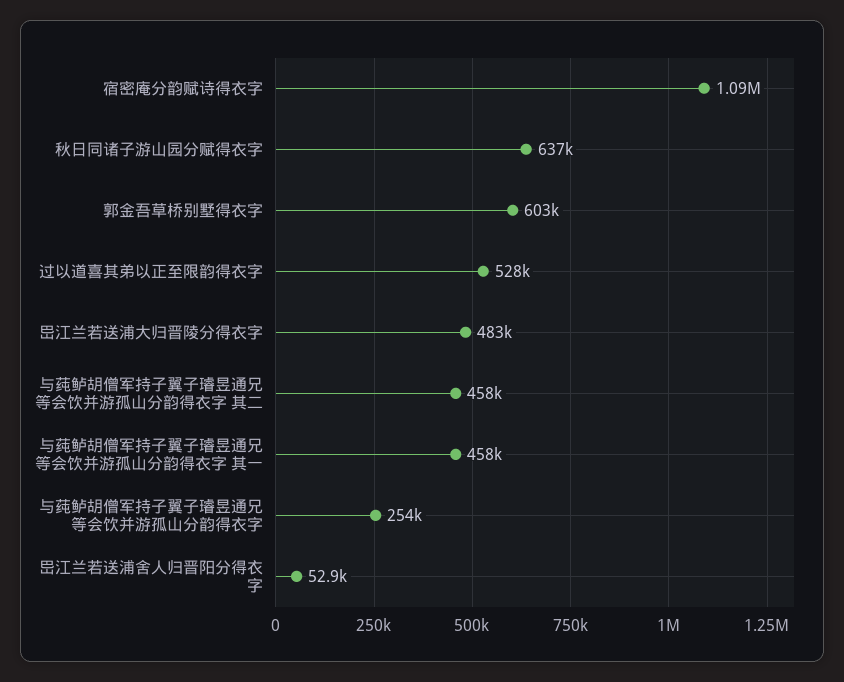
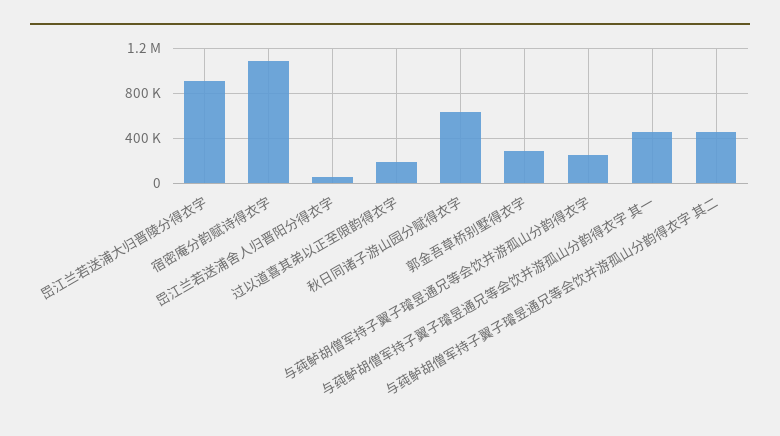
  {
    "宿密庵分韵赋诗得衣字": 1090000,
    "秋日同诸子游山园分赋得衣字": 637000,
-   "郭金吾草桥别墅得衣字": 603000,
+   "郭金吾草桥别墅得衣字": 300000,
-   "过以道喜其弟以正至限韵得衣字": 528000,
+   "过以道喜其弟以正至限韵得衣字": 200000,
-   "岊江兰若送浦大归晋陵分得衣字": 483000,
+   "岊江兰若送浦大归晋陵分得衣字": 900000,
    "与莼鲈胡僧军持子翼子璿昱通兄等会饮并游孤山分韵得衣字 其二": 458000,
    "与莼鲈胡僧军持子翼子璿昱通兄等会饮并游孤山分韵得衣字 其一": 458000,
    "与莼鲈胡僧军持子翼子璿昱通兄等会饮并游孤山分韵得衣字": 254000,
    "岊江兰若送浦舍人归晋阳分得衣字": 52900
  }

